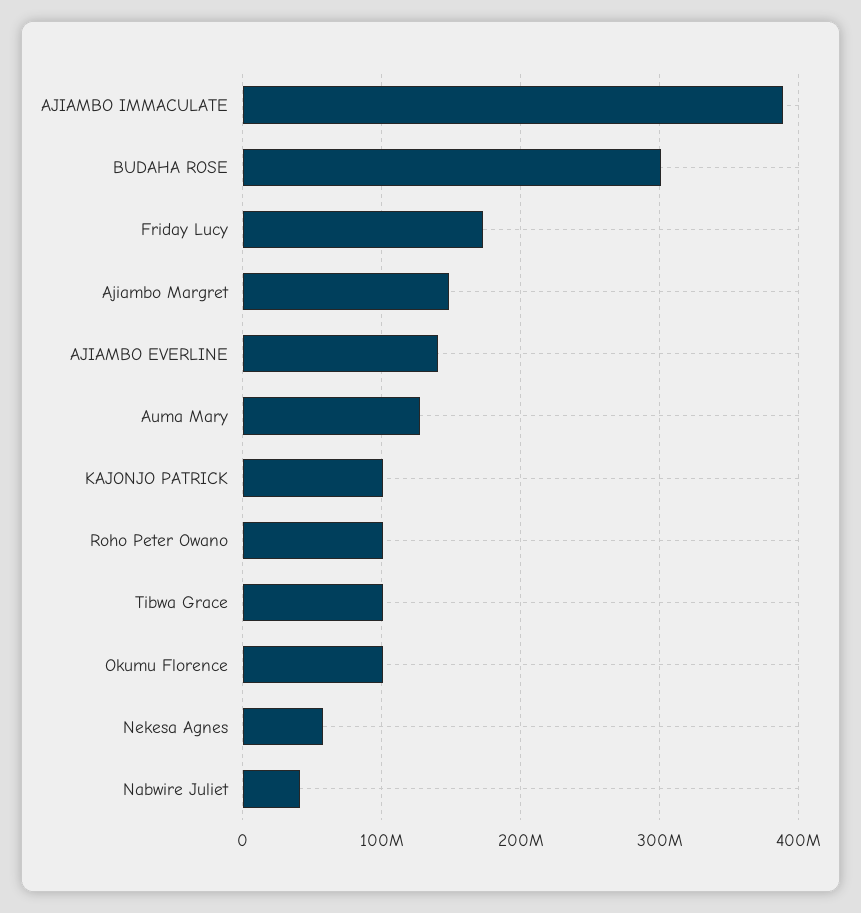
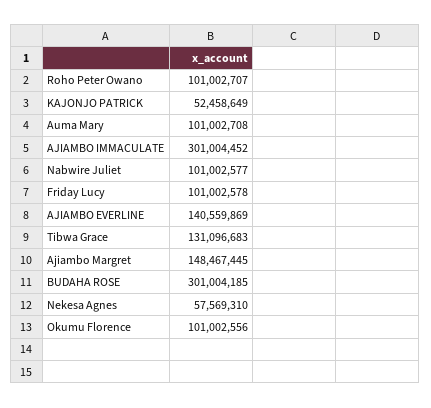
  {
-   "AJIAMBO IMMACULATE": 390000000,
+   "AJIAMBO IMMACULATE": 301004452,
    "BUDAHA ROSE": 301004185,
-   "Friday Lucy": 170000000,
+   "Friday Lucy": 101002578,
    "Ajiambo Margret": 148467445,
    "AJIAMBO EVERLINE": 140559869,
-   "Auma Mary": 130000000,
+   "Auma Mary": 101002708,
-   "KAJONJO PATRICK": 100000000,
+   "KAJONJO PATRICK": 52458649,
    "Roho Peter Owano": 101002707,
-   "Tibwa Grace": 100000000,
+   "Tibwa Grace": 131096683,
    "Okumu Florence": 101002556,
    "Nekesa Agnes": 57569310,
-   "Nabwire Juliet": 40000000
+   "Nabwire Juliet": 101002577
  }

